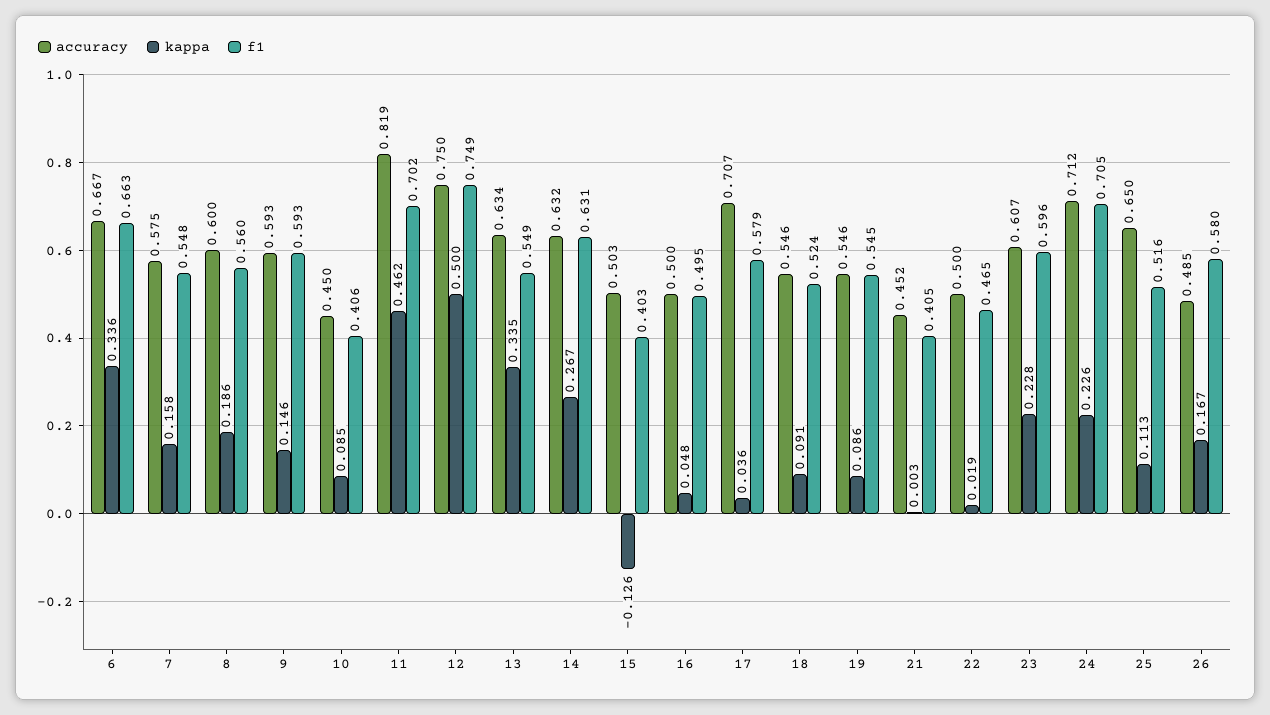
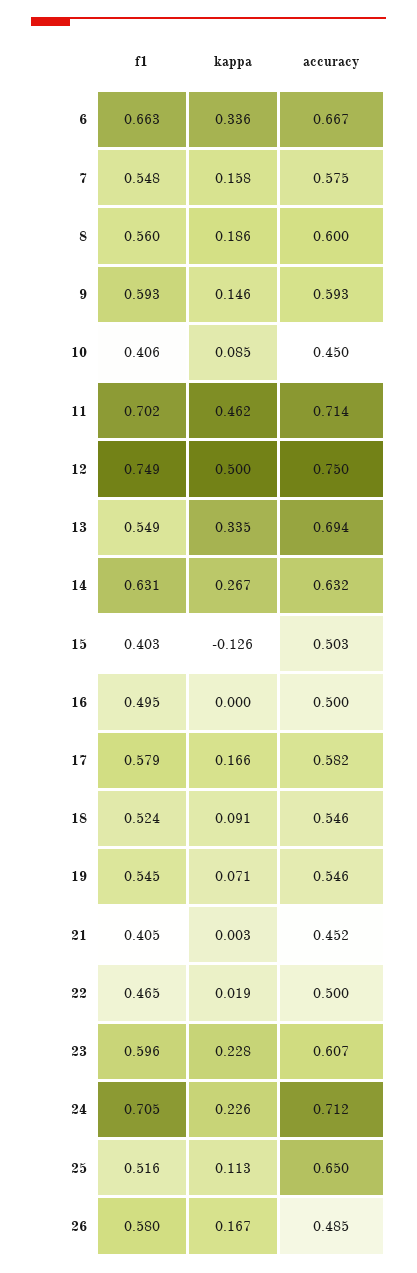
  {
    "accuracy": {
      "6": 0.667,
      "7": 0.575,
      "8": 0.6,
      "9": 0.593,
      "10": 0.45,
-     "11": 0.819,
+     "11": 0.714,
      "12": 0.75,
-     "13": 0.634,
+     "13": 0.694,
      "14": 0.632,
      "15": 0.503,
      "16": 0.5,
-     "17": 0.707,
+     "17": 0.582,
      "18": 0.546,
      "19": 0.546,
      "21": 0.452,
      "22": 0.5,
      "23": 0.607,
      "24": 0.712,
      "25": 0.65,
      "26": 0.485
    },
    "kappa": {
      "6": 0.336,
      "7": 0.158,
      "8": 0.186,
      "9": 0.146,
      "10": 0.085,
      "11": 0.462,
      "12": 0.5,
      "13": 0.335,
      "14": 0.267,
      "15": -0.126,
-     "16": 0.048,
+     "16": 0,
-     "17": 0.036,
+     "17": 0.166,
      "18": 0.091,
-     "19": 0.086,
+     "19": 0.071,
      "21": 0.003,
      "22": 0.019,
      "23": 0.228,
      "24": 0.226,
      "25": 0.113,
      "26": 0.167
    },
    "f1": {
      "6": 0.663,
      "7": 0.548,
      "8": 0.56,
      "9": 0.593,
      "10": 0.406,
      "11": 0.702,
      "12": 0.749,
      "13": 0.549,
      "14": 0.631,
      "15": 0.403,
      "16": 0.495,
      "17": 0.579,
      "18": 0.524,
      "19": 0.545,
      "21": 0.405,
      "22": 0.465,
      "23": 0.596,
      "24": 0.705,
      "25": 0.516,
      "26": 0.58
    }
  }

